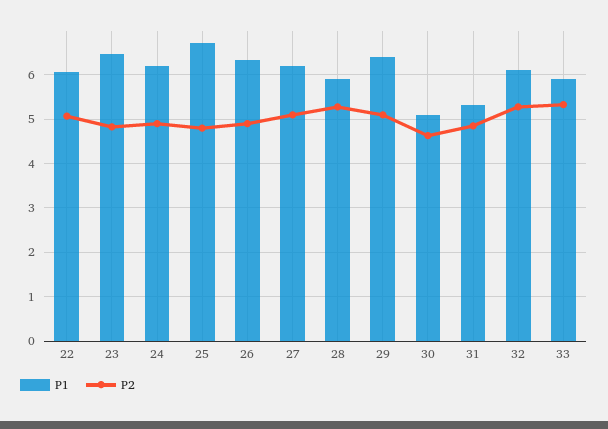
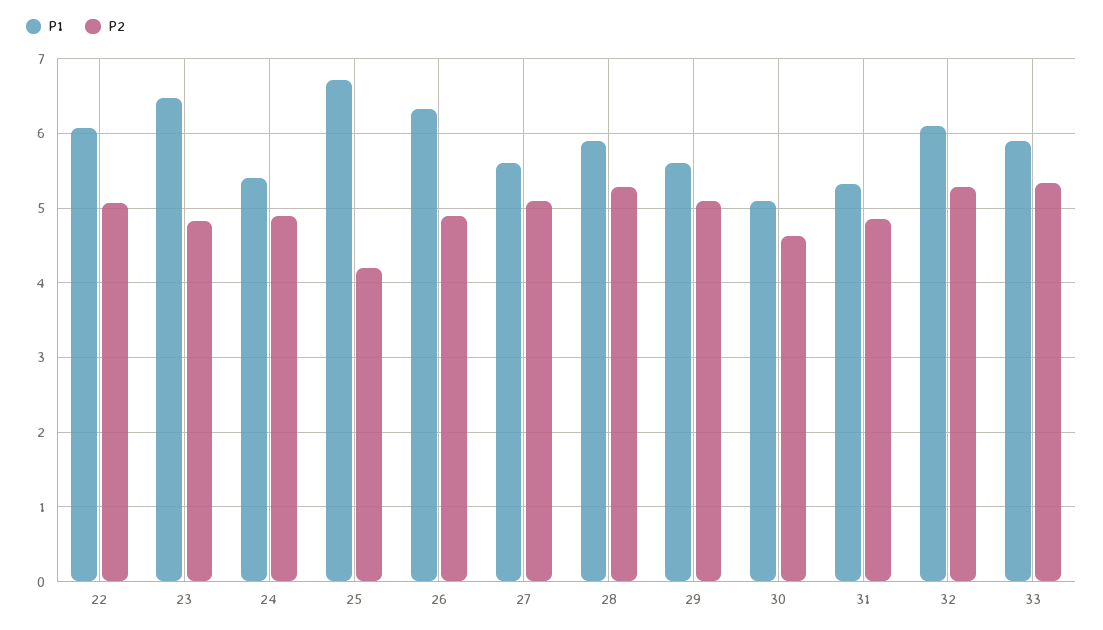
  {
    "P1": {
      "22": 6.1,
      "23": 6.5,
-     "24": 6.2,
+     "24": 5.4,
      "25": 6.7,
      "26": 6.3,
-     "27": 6.2,
+     "27": 5.6,
      "28": 5.9,
-     "29": 6.4,
+     "29": 5.6,
      "30": 5.1,
      "31": 5.3,
      "32": 6.1,
      "33": 5.9
    },
    "P2": {
      "22": 5.1,
      "23": 4.8,
      "24": 4.9,
-     "25": 4.8,
+     "25": 4.2,
      "26": 4.9,
      "27": 5.1,
      "28": 5.3,
      "29": 5.1,
      "30": 4.6,
      "31": 4.9,
      "32": 5.3,
      "33": 5.3
    }
  }

